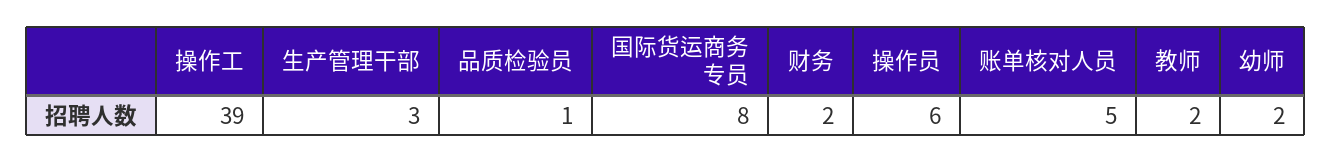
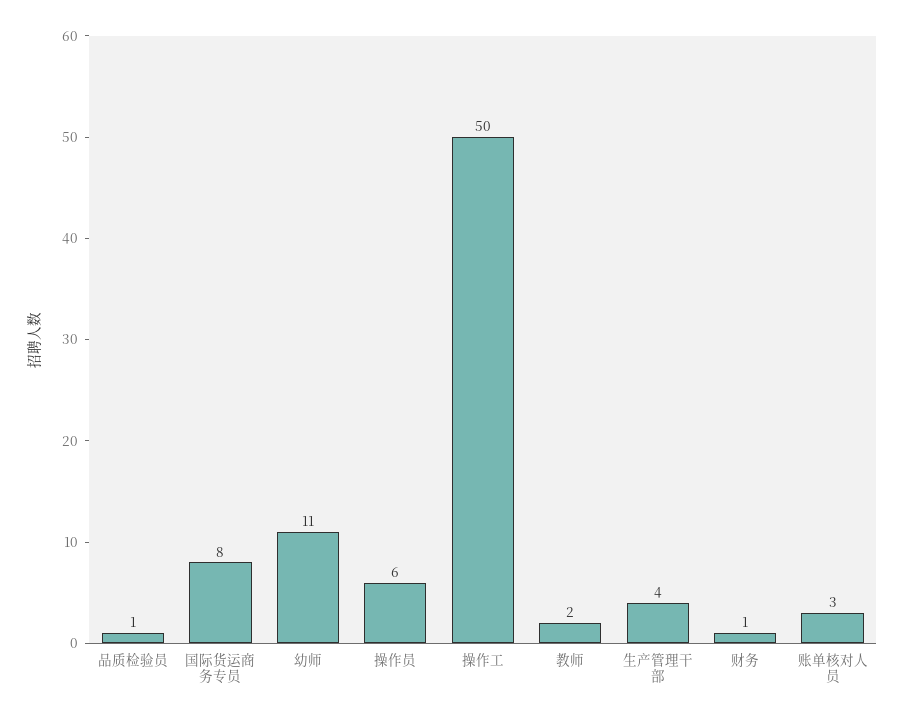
  {
-   "操作工": 39,
+   "操作工": 50,
-   "生产管理干部": 3,
+   "生产管理干部": 4,
    "品质检验员": 1,
    "国际货运商务专员": 8,
-   "财务": 2,
+   "财务": 1,
    "操作员": 6,
-   "账单核对人员": 5,
+   "账单核对人员": 3,
    "教师": 2,
-   "幼师": 2
+   "幼师": 11
  }

